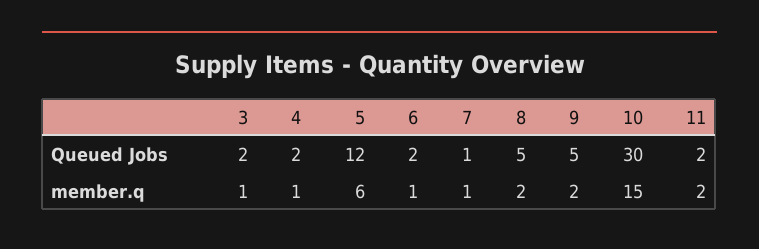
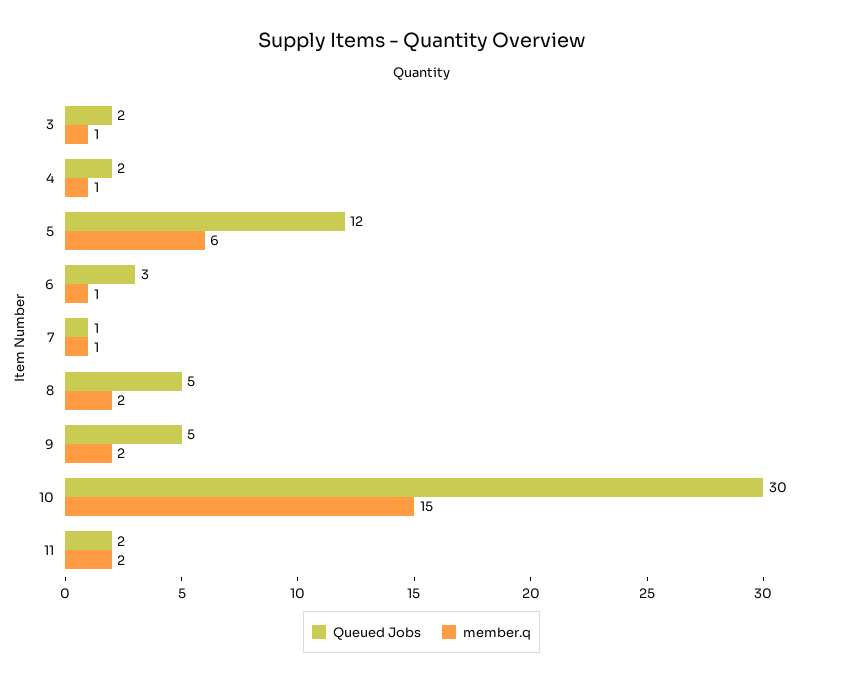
  {
    "Queued Jobs": {
      "3": 2,
      "4": 2,
      "5": 12,
-     "6": 2,
+     "6": 3,
      "7": 1,
      "8": 5,
      "9": 5,
      "10": 30,
      "11": 2
    },
    "member.q": {
      "3": 1,
      "4": 1,
      "5": 6,
      "6": 1,
      "7": 1,
      "8": 2,
      "9": 2,
      "10": 15,
      "11": 2
    }
  }

